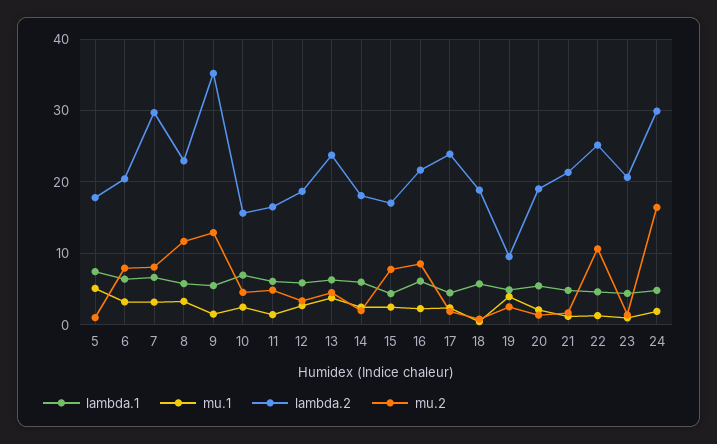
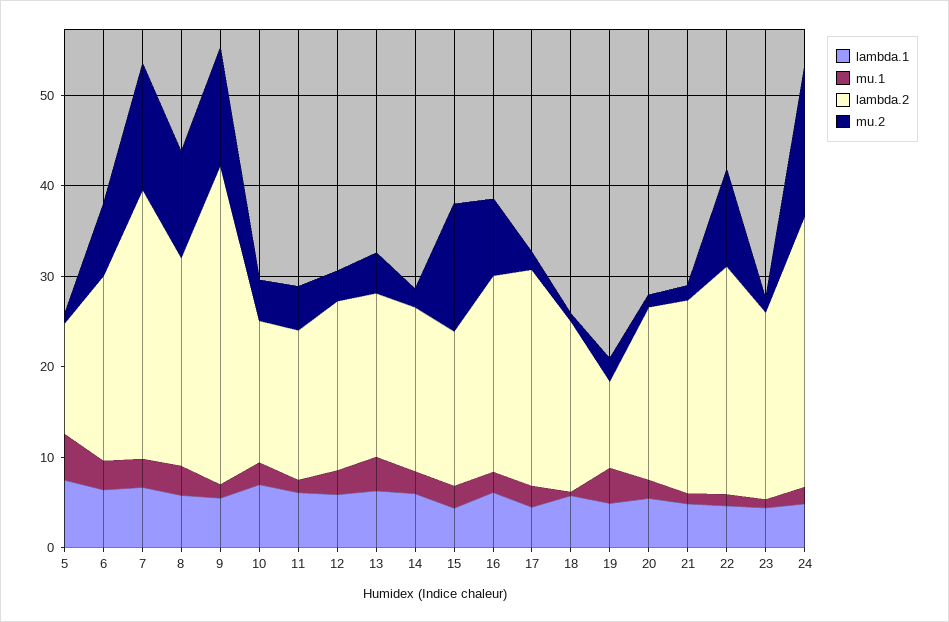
  {
    "lambda.1": {
      "5": 7,
      "6": 6,
      "7": 7,
      "8": 6,
      "9": 5,
      "10": 7,
      "11": 6,
      "12": 6,
      "13": 6,
      "14": 6,
      "15": 4,
      "16": 6,
      "17": 4,
      "18": 6,
      "19": 5,
      "20": 5,
      "21": 5,
      "22": 5,
      "23": 4,
      "24": 5
    },
    "mu.1": {
      "5": 5,
      "6": 3,
      "7": 3,
      "8": 3,
      "9": 2,
      "10": 2,
      "11": 1,
      "12": 3,
      "13": 4,
      "14": 2,
      "15": 2,
      "16": 2,
      "17": 2,
      "18": 0,
      "19": 4,
      "20": 2,
      "21": 1,
      "22": 1,
      "23": 1,
      "24": 2
    },
    "lambda.2": {
-     "5": 18,
+     "5": 12,
      "6": 20,
      "7": 30,
      "8": 23,
      "9": 35,
      "10": 16,
      "11": 17,
      "12": 19,
-     "13": 24,
+     "13": 18,
      "14": 18,
      "15": 17,
      "16": 22,
      "17": 24,
      "18": 19,
      "19": 10,
      "20": 19,
      "21": 21,
      "22": 25,
      "23": 21,
      "24": 30
    },
    "mu.2": {
      "5": 1,
      "6": 8,
-     "7": 8,
+     "7": 14,
      "8": 12,
      "9": 13,
      "10": 5,
      "11": 5,
      "12": 3,
      "13": 5,
      "14": 2,
-     "15": 8,
+     "15": 14,
      "16": 9,
      "17": 2,
      "18": 1,
      "19": 3,
      "20": 1,
      "21": 2,
      "22": 11,
      "23": 1,
      "24": 16
    }
  }

